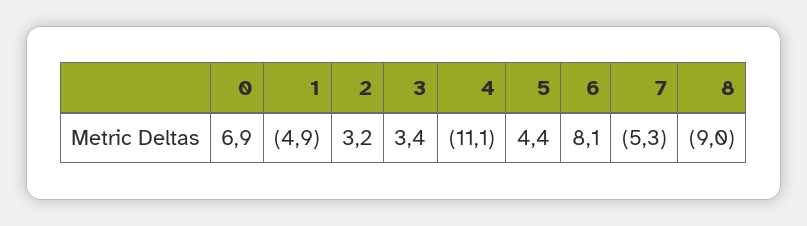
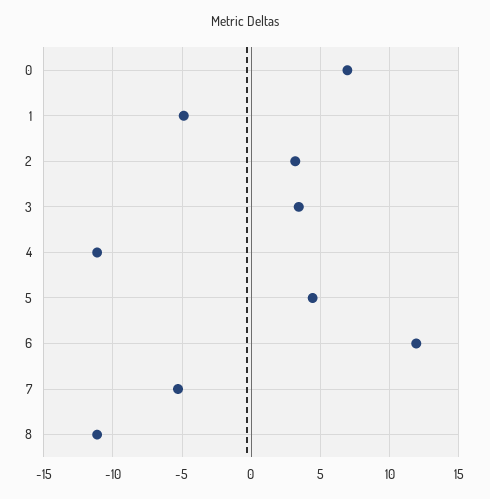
  {
    "0": 6.9,
    "1": -4.9,
    "2": 3.2,
    "3": 3.4,
    "4": -11.1,
    "5": 4.4,
-   "6": 8.1,
+   "6": 12,
    "7": -5.3,
-   "8": -9
+   "8": -11
  }

